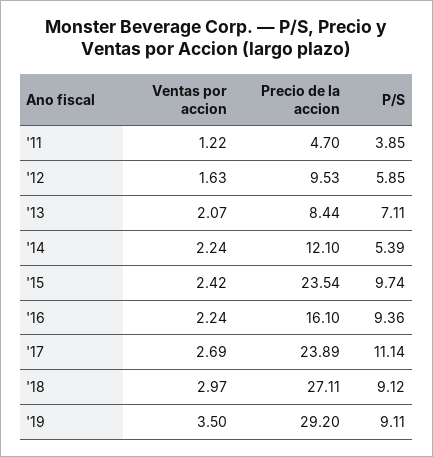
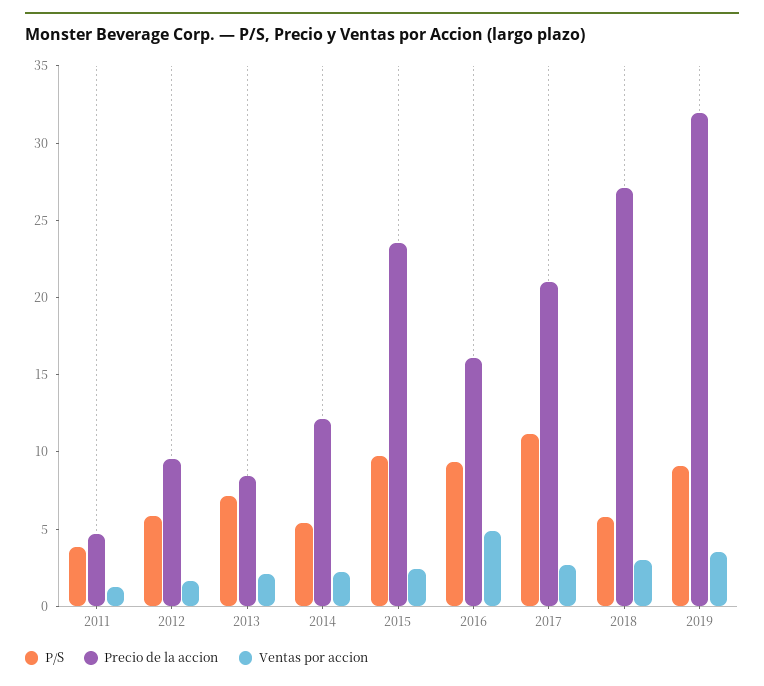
  {
    "Ventas por accion": {
      "'11": 1.22,
      "'12": 1.63,
      "'13": 2.07,
      "'14": 2.24,
      "'15": 2.42,
-     "'16": 2.24,
+     "'16": 5,
      "'17": 2.69,
      "'18": 2.97,
      "'19": 3.5
    },
    "Precio de la accion": {
      "'11": 4.7,
      "'12": 9.53,
      "'13": 8.44,
      "'14": 12.1,
      "'15": 23.54,
      "'16": 16.1,
-     "'17": 23.89,
+     "'17": 21,
      "'18": 27.11,
-     "'19": 29.2
+     "'19": 32
    },
    "P/S": {
      "'11": 3.85,
      "'12": 5.85,
      "'13": 7.11,
      "'14": 5.39,
      "'15": 9.74,
      "'16": 9.36,
      "'17": 11.14,
-     "'18": 9.12,
+     "'18": 6,
      "'19": 9.11
    }
  }

